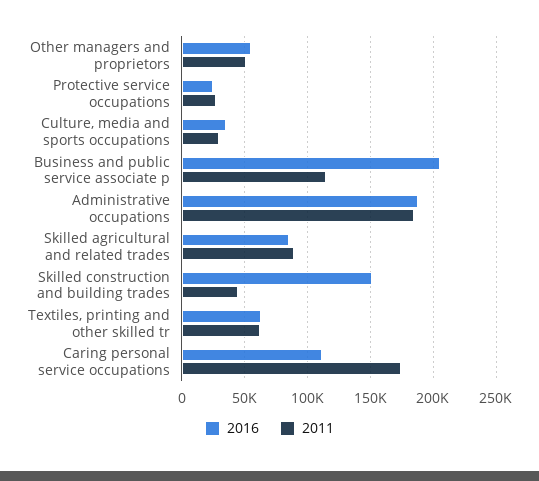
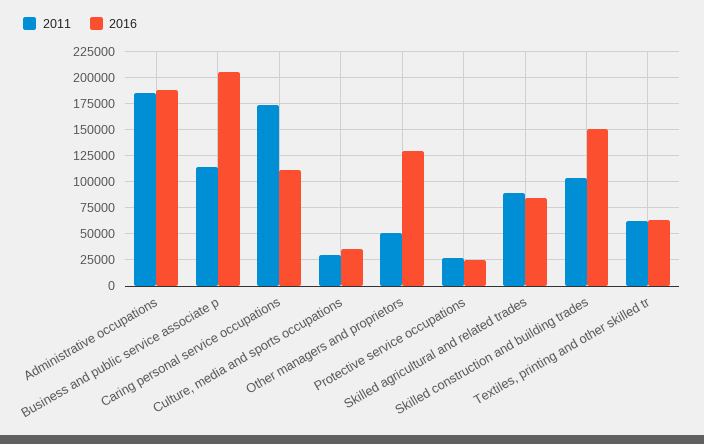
  {
    "2016": {
-     "Other managers and proprietors": 55000,
+     "Other managers and proprietors": 125000,
      "Protective service occupations": 25000,
      "Culture, media and sports occupations": 35000,
      "Business and public service associate p": 205000,
      "Administrative occupations": 185000,
      "Skilled agricultural and related trades": 85000,
      "Skilled construction and building trades": 150000,
      "Textiles, printing and other skilled tr": 65000,
      "Caring personal service occupations": 110000
    },
    "2011": {
      "Other managers and proprietors": 50000,
      "Protective service occupations": 25000,
      "Culture, media and sports occupations": 30000,
      "Business and public service associate p": 115000,
      "Administrative occupations": 185000,
      "Skilled agricultural and related trades": 90000,
-     "Skilled construction and building trades": 45000,
+     "Skilled construction and building trades": 100000,
      "Textiles, printing and other skilled tr": 60000,
      "Caring personal service occupations": 175000
    }
  }

